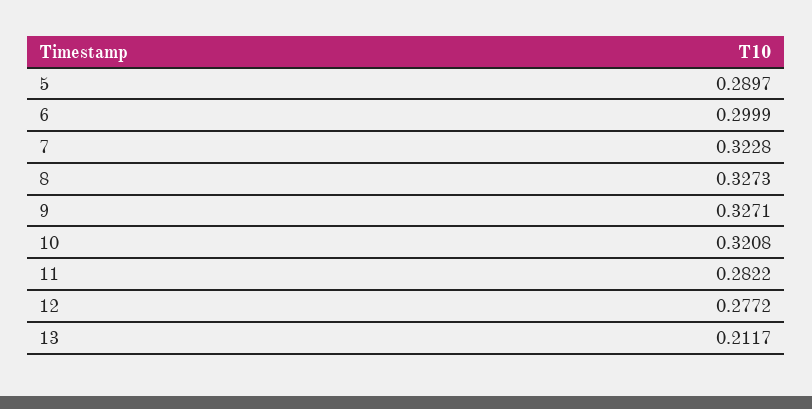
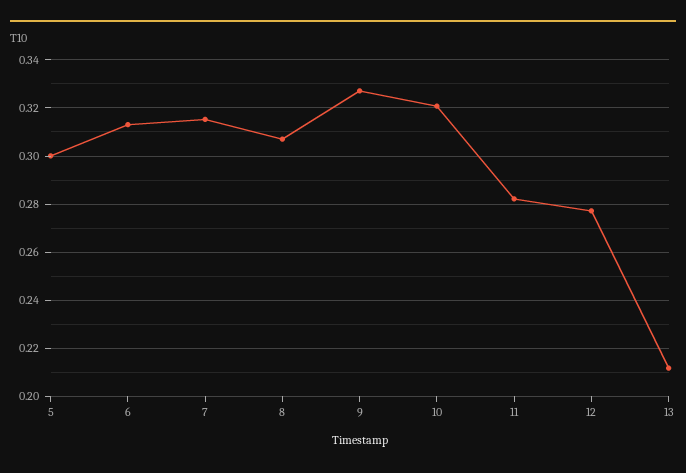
  {
-   "5": 0.2897,
+   "5": 0.3,
-   "6": 0.2999,
+   "6": 0.3125,
-   "7": 0.3228,
+   "7": 0.315,
-   "8": 0.3273,
+   "8": 0.3075,
    "9": 0.3271,
    "10": 0.3208,
    "11": 0.2822,
    "12": 0.2772,
    "13": 0.2117
  }

